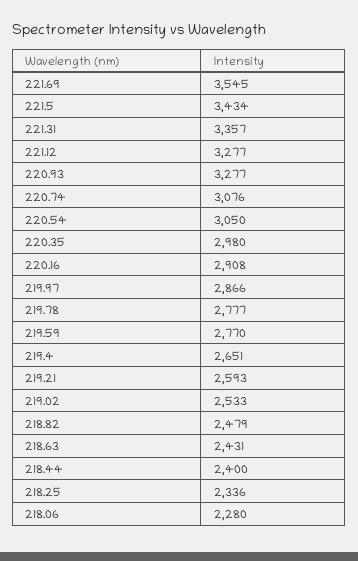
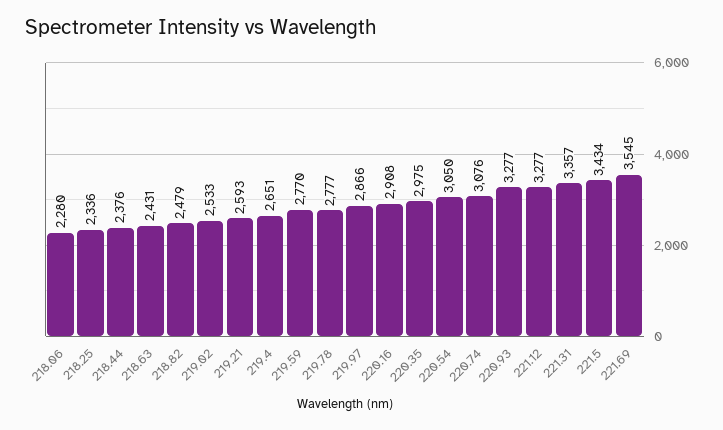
  {
    "221.69": 3545,
    "221.5": 3434,
    "221.31": 3357,
    "221.12": 3277,
    "220.93": 3277,
    "220.74": 3076,
    "220.54": 3050,
-   "220.35": 2980,
+   "220.35": 2975,
    "220.16": 2908,
    "219.97": 2866,
    "219.78": 2777,
    "219.59": 2770,
    "219.4": 2651,
    "219.21": 2593,
    "219.02": 2533,
    "218.82": 2479,
    "218.63": 2431,
-   "218.44": 2400,
+   "218.44": 2376,
    "218.25": 2336,
    "218.06": 2280
  }

